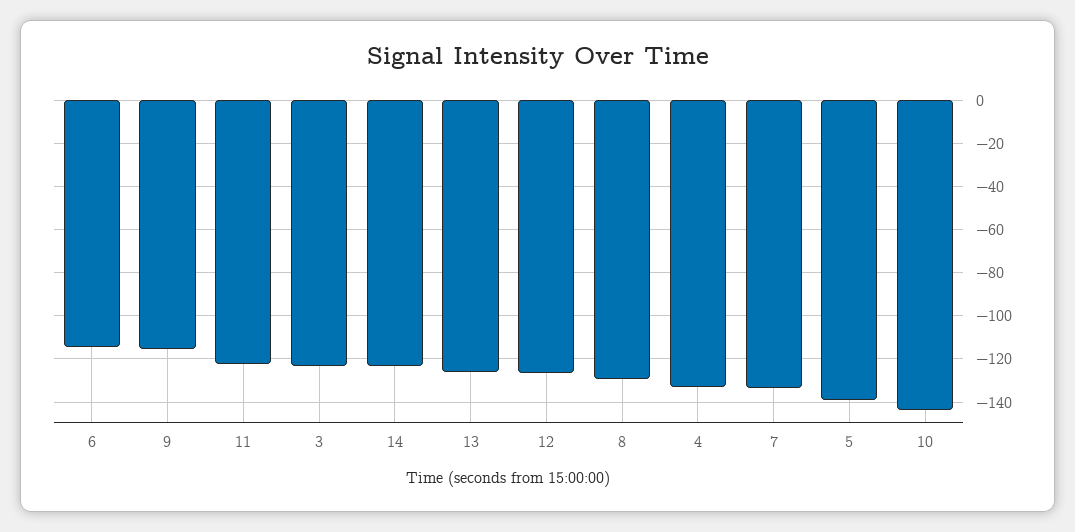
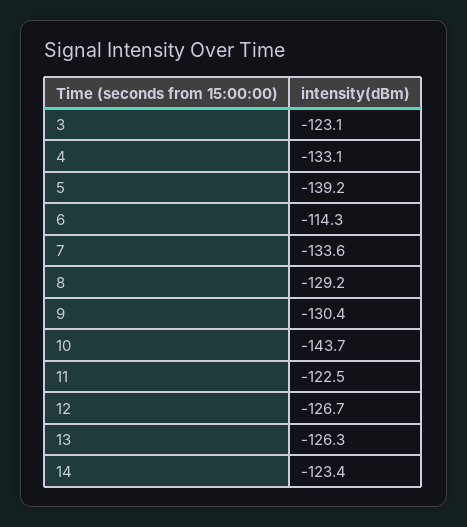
  {
    "6": -114.3,
-   "9": -115,
+   "9": -130.4,
    "11": -122.5,
    "3": -123.1,
    "14": -123.4,
    "13": -126.3,
    "12": -126.7,
    "8": -129.2,
    "4": -133.1,
    "7": -133.6,
    "5": -139.2,
    "10": -143.7
  }

